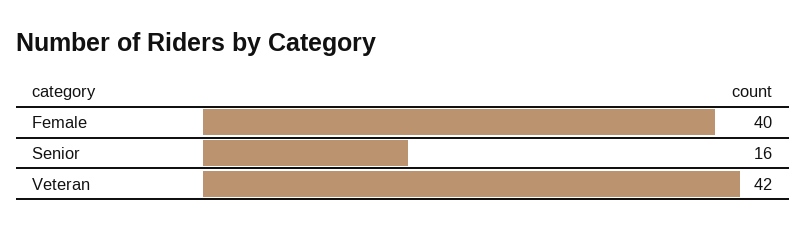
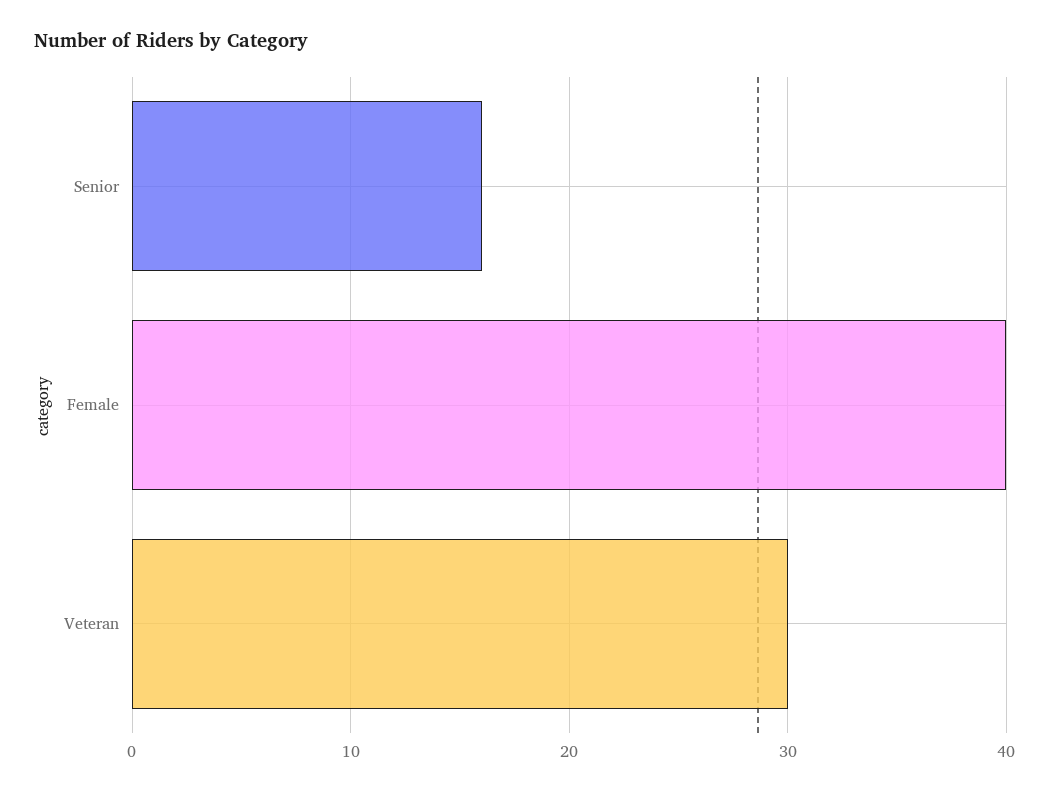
  {
    "Female": 40,
    "Senior": 16,
-   "Veteran": 42
+   "Veteran": 30
  }

